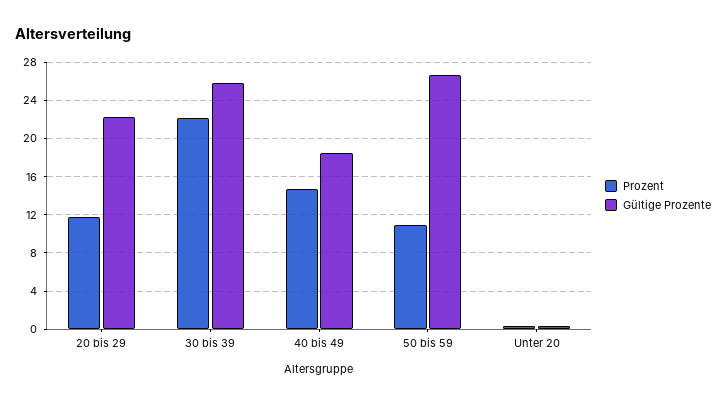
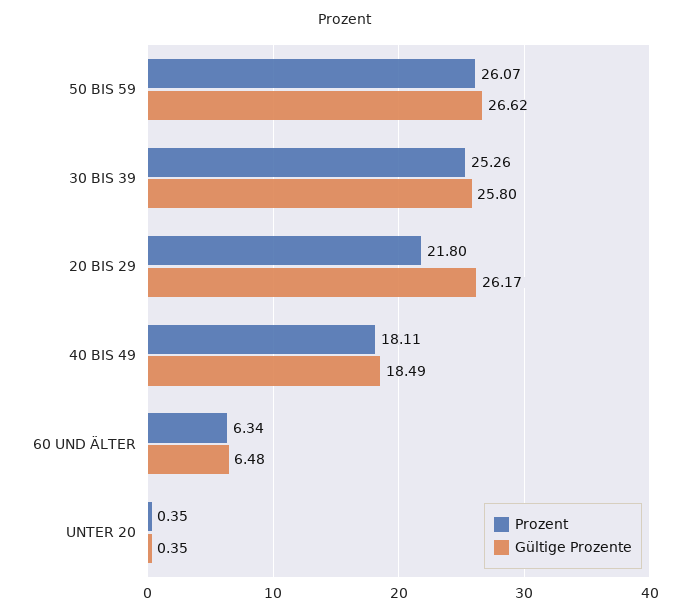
  {
    "Prozent": {
-     "20 bis 29": 12,
+     "20 bis 29": 21.8,
-     "30 bis 39": 22,
+     "30 bis 39": 25.26,
-     "40 bis 49": 15,
+     "40 bis 49": 18.11,
-     "50 bis 59": 11,
+     "50 bis 59": 26.07,
-     "Unter 20": 0.35
+     "Unter 20": 0.35,
+     "60 UND ÄLTER": 6.34
    },
    "Gültige Prozente": {
-     "20 bis 29": 22,
+     "20 bis 29": 26.17,
      "30 bis 39": 25.8,
      "40 bis 49": 18.49,
      "50 bis 59": 26.62,
-     "Unter 20": 0.35
+     "Unter 20": 0.35,
+     "60 UND ÄLTER": 6.48
    }
  }

